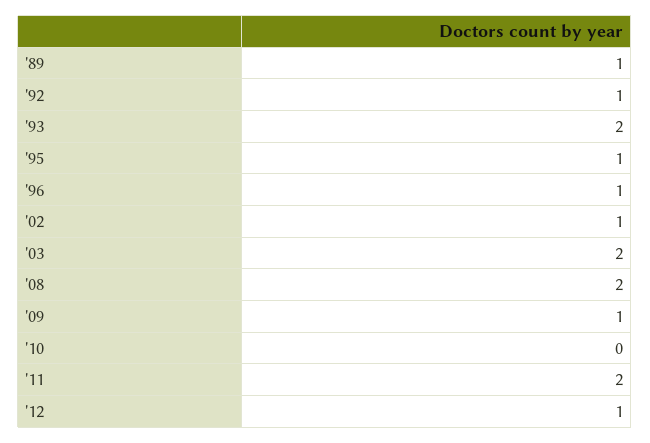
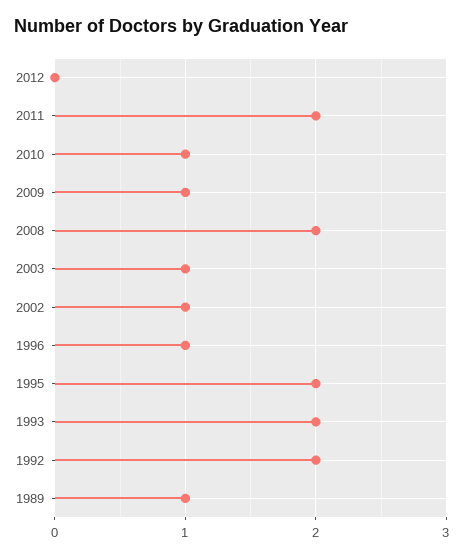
  {
    "'89": 1,
-   "'92": 1,
+   "'92": 2,
    "'93": 2,
-   "'95": 1,
+   "'95": 2,
    "'96": 1,
    "'02": 1,
-   "'03": 2,
+   "'03": 1,
    "'08": 2,
    "'09": 1,
-   "'10": 0,
+   "'10": 1,
    "'11": 2,
-   "'12": 1
+   "'12": 0
  }

